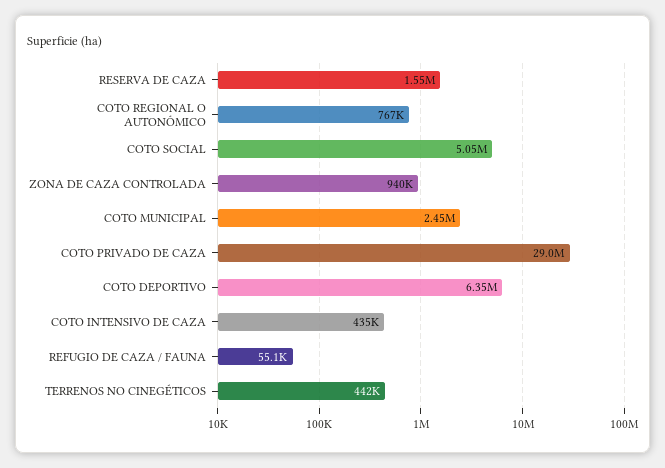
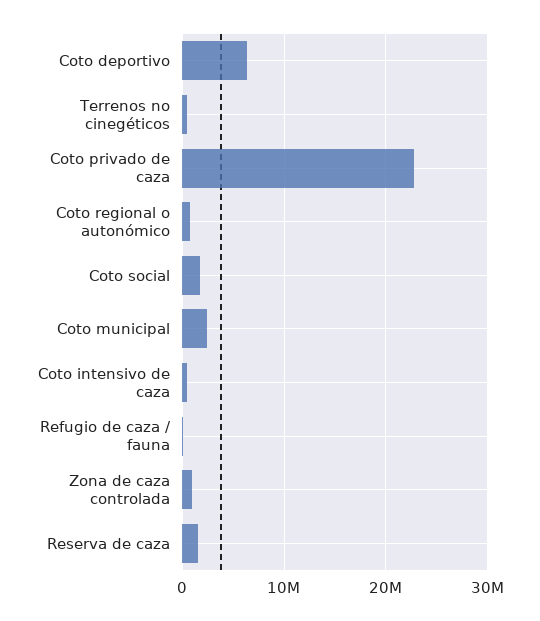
  {
    "RESERVA DE CAZA": 1550000,
    "COTO REGIONAL O AUTONÓMICO": 767000,
-   "COTO SOCIAL": 5050000,
+   "COTO SOCIAL": 2000000,
    "ZONA DE CAZA CONTROLADA": 940000,
    "COTO MUNICIPAL": 2450000,
-   "COTO PRIVADO DE CAZA": 29000000,
+   "COTO PRIVADO DE CAZA": 23000000,
    "COTO DEPORTIVO": 6350000,
    "COTO INTENSIVO DE CAZA": 435000,
    "REFUGIO DE CAZA / FAUNA": 55100,
    "TERRENOS NO CINEGÉTICOS": 442000
  }

